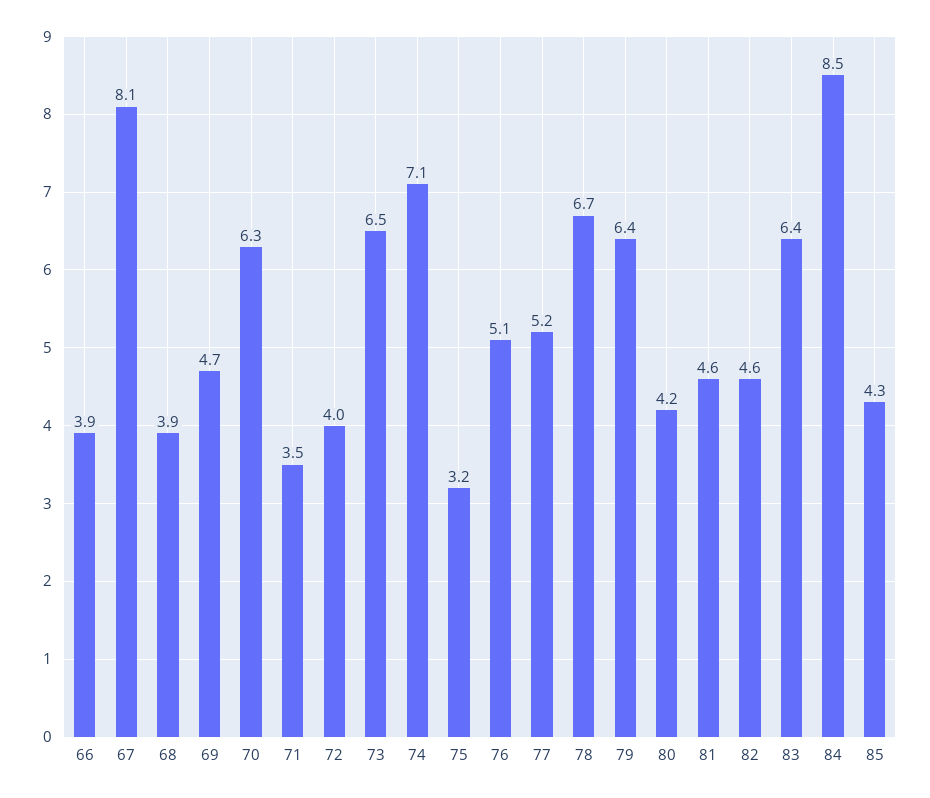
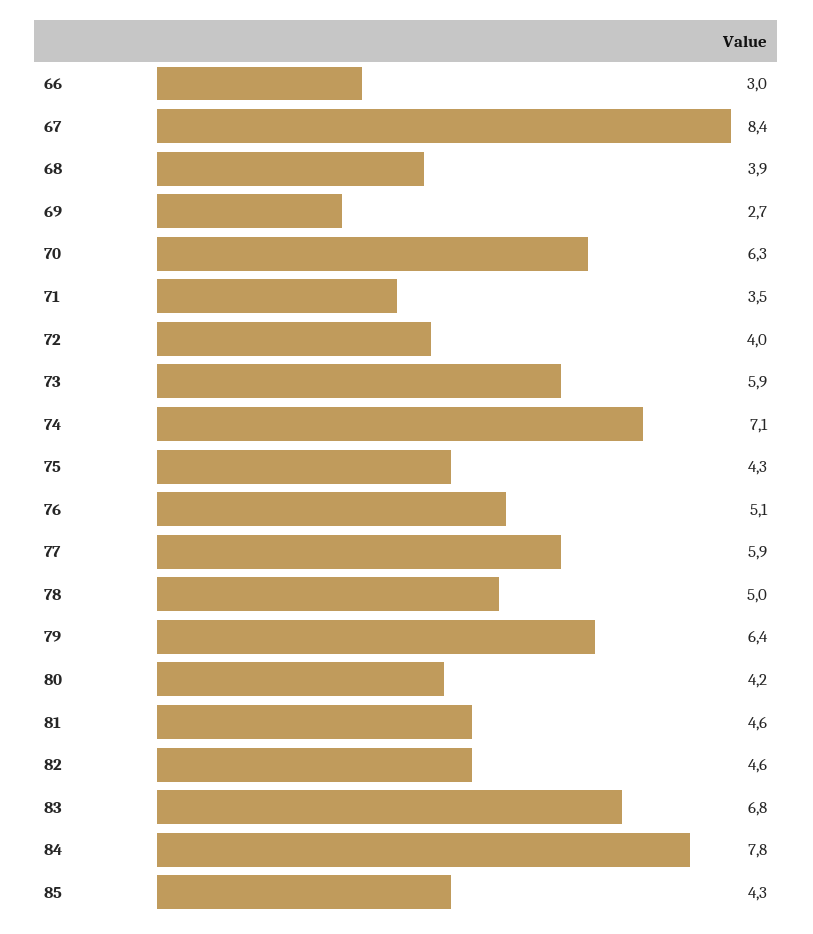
  {
-   "66": 3.9,
+   "66": 3,
-   "67": 8.1,
+   "67": 8.4,
    "68": 3.9,
-   "69": 4.7,
+   "69": 2.7,
    "70": 6.3,
    "71": 3.5,
    "72": 4,
-   "73": 6.5,
+   "73": 5.9,
    "74": 7.1,
-   "75": 3.2,
+   "75": 4.3,
    "76": 5.1,
-   "77": 5.2,
+   "77": 5.9,
-   "78": 6.7,
+   "78": 5,
    "79": 6.4,
    "80": 4.2,
    "81": 4.6,
    "82": 4.6,
-   "83": 6.4,
+   "83": 6.8,
-   "84": 8.5,
+   "84": 7.8,
    "85": 4.3
  }

